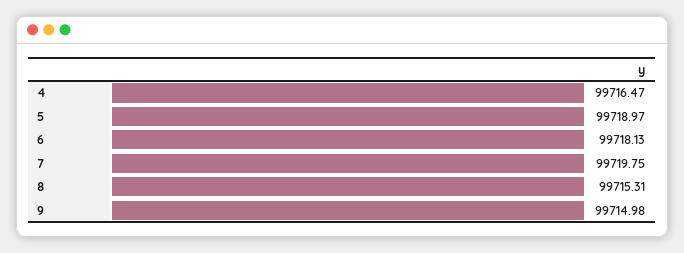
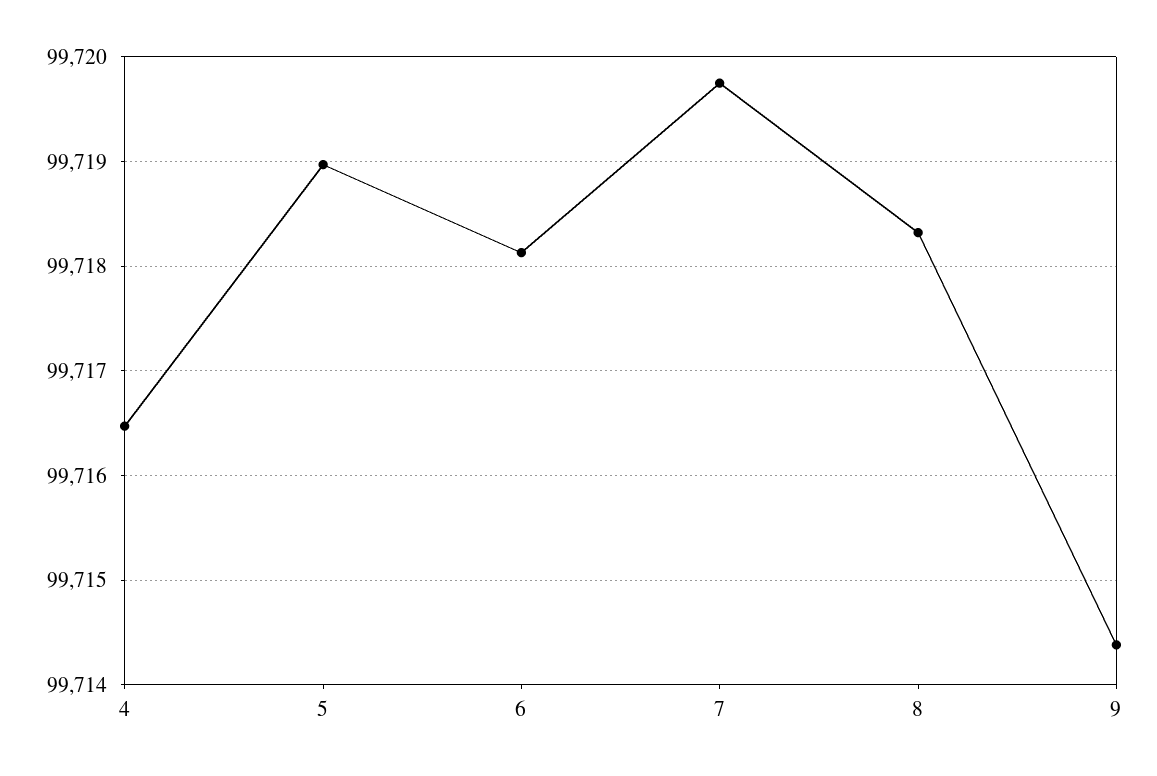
  {
    "4": 99716.47,
    "5": 99718.97,
    "6": 99718.13,
    "7": 99719.75,
-   "8": 99715.31,
+   "8": 99718.3,
-   "9": 99714.98
+   "9": 99714.4
  }

